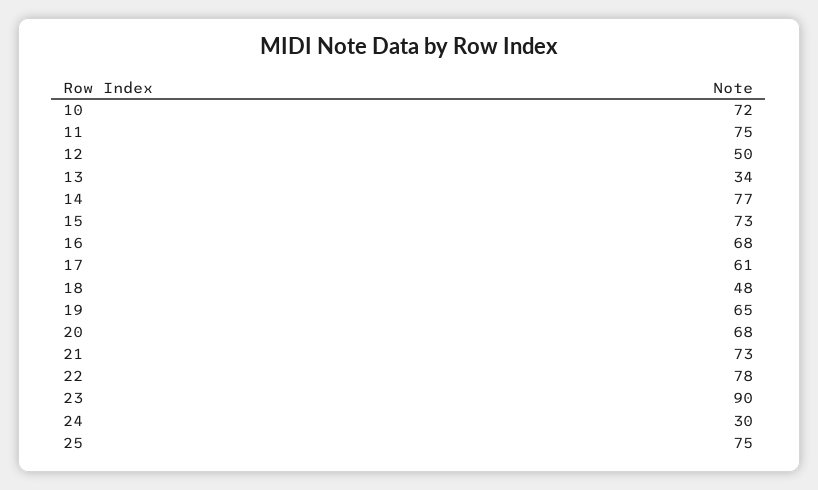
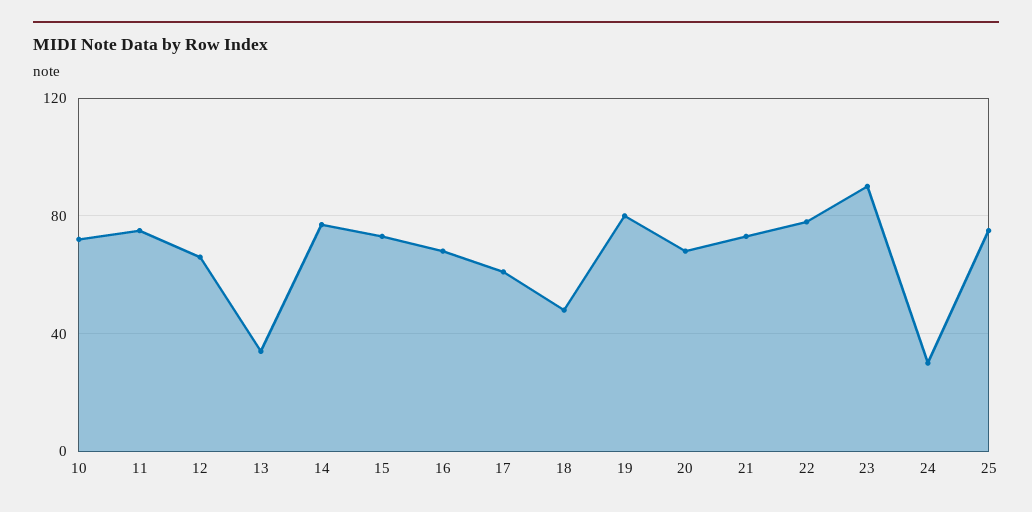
  {
    "10": 72,
    "11": 75,
-   "12": 50,
+   "12": 65,
    "13": 34,
    "14": 77,
    "15": 73,
    "16": 68,
    "17": 61,
    "18": 48,
-   "19": 65,
+   "19": 80,
    "20": 68,
    "21": 73,
    "22": 78,
    "23": 90,
    "24": 30,
    "25": 75
  }

